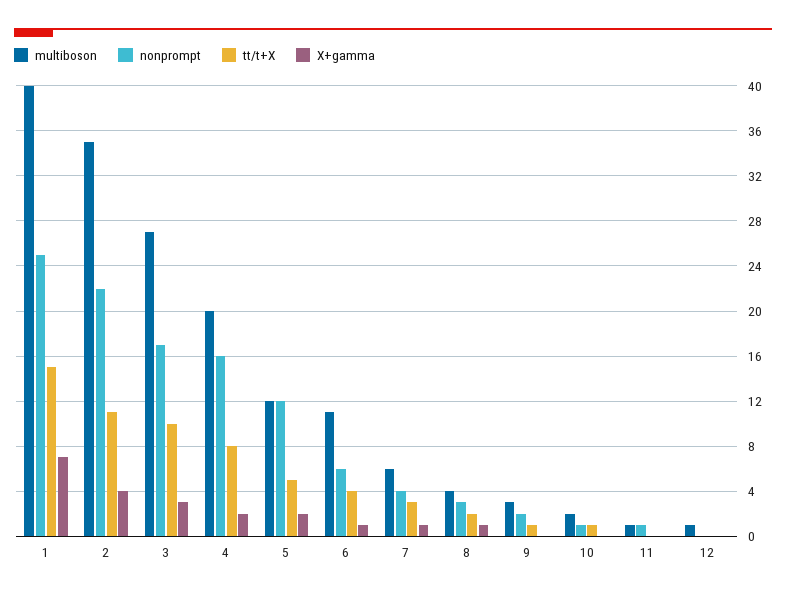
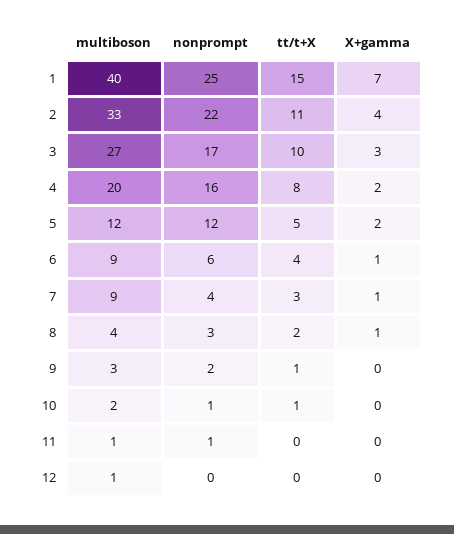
  {
    "multiboson": {
      "1": 40,
-     "2": 35,
+     "2": 33,
      "3": 27,
      "4": 20,
      "5": 12,
-     "6": 11,
+     "6": 9,
-     "7": 6,
+     "7": 9,
      "8": 4,
      "9": 3,
      "10": 2,
      "11": 1,
      "12": 1
    },
    "nonprompt": {
      "1": 25,
      "2": 22,
      "3": 17,
      "4": 16,
      "5": 12,
      "6": 6,
      "7": 4,
      "8": 3,
      "9": 2,
      "10": 1,
      "11": 1,
      "12": 0
    },
    "tt/t+X": {
      "1": 15,
      "2": 11,
      "3": 10,
      "4": 8,
      "5": 5,
      "6": 4,
      "7": 3,
      "8": 2,
      "9": 1,
      "10": 1,
      "11": 0,
      "12": 0
    },
    "X+gamma": {
      "1": 7,
      "2": 4,
      "3": 3,
      "4": 2,
      "5": 2,
      "6": 1,
      "7": 1,
      "8": 1,
      "9": 0,
      "10": 0,
      "11": 0,
      "12": 0
    }
  }

